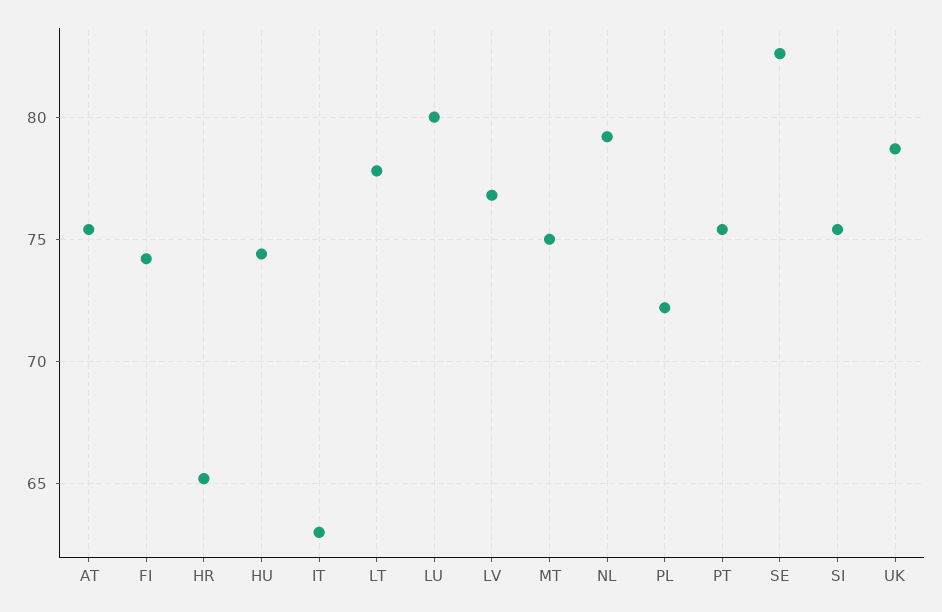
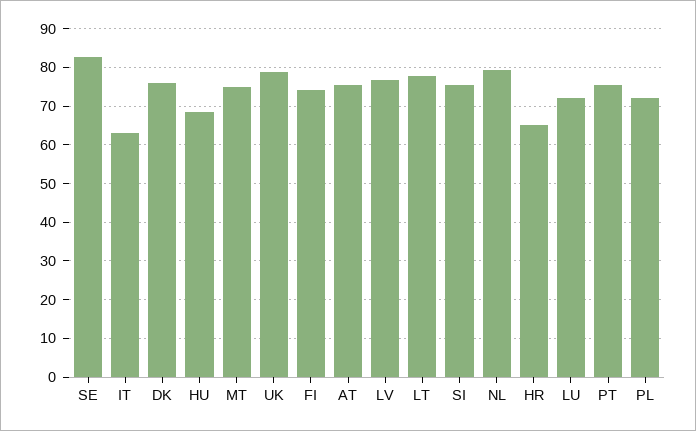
  {
    "AT": 75.5,
    "FI": 74,
    "HR": 65,
-   "HU": 74.5,
+   "HU": 68,
    "IT": 63,
    "LT": 78,
-   "LU": 80,
+   "LU": 72,
    "LV": 77,
    "MT": 75,
    "NL": 79,
    "PL": 72,
    "PT": 75.5,
    "SE": 82.5,
    "SI": 75.5,
-   "UK": 78.5
+   "UK": 78.5,
+   "DK": 76
  }

